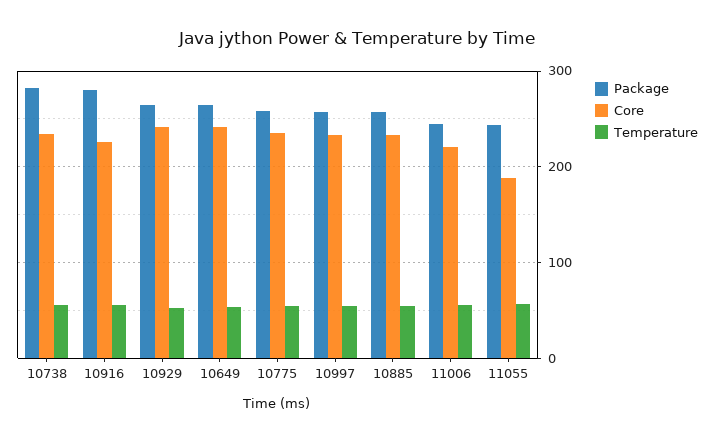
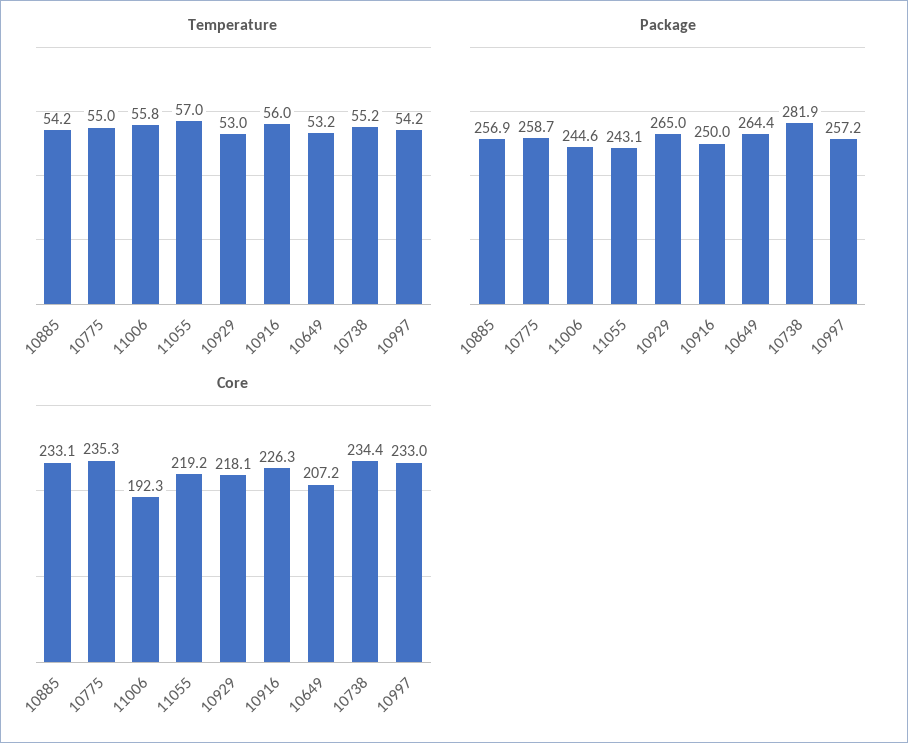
  {
    "Package": {
      "10738": 281.9,
-     "10916": 280,
+     "10916": 250,
      "10929": 265,
      "10649": 264.4,
      "10775": 258.7,
      "10997": 257.2,
      "10885": 256.9,
      "11006": 244.6,
      "11055": 243.1
    },
    "Core": {
      "10738": 234.4,
      "10916": 226.3,
-     "10929": 240,
+     "10929": 218.1,
-     "10649": 240,
+     "10649": 207.2,
      "10775": 235.3,
      "10997": 233,
      "10885": 233.1,
-     "11006": 220,
+     "11006": 192.3,
-     "11055": 190
+     "11055": 219.2
    },
    "Temperature": {
      "10738": 55.2,
      "10916": 56,
      "10929": 53,
      "10649": 53.2,
      "10775": 55,
      "10997": 54.2,
      "10885": 54.2,
      "11006": 55.8,
      "11055": 57
    }
  }

